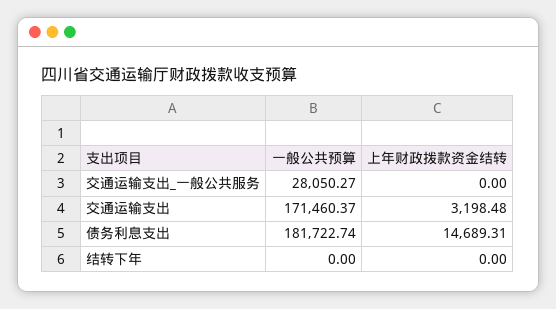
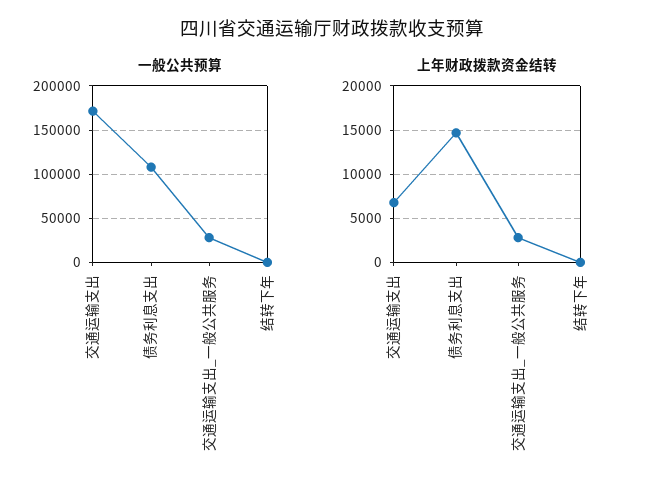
  {
    "一般公共预算": {
      "交通运输支出_一般公共服务": 28050.27,
      "交通运输支出": 171460.37,
-     "债务利息支出": 181722.74,
+     "债务利息支出": 110000,
      "结转下年": 0
    },
    "上年财政拨款资金结转": {
-     "交通运输支出_一般公共服务": 0,
+     "交通运输支出_一般公共服务": 3000,
-     "交通运输支出": 3198.48,
+     "交通运输支出": 7000,
      "债务利息支出": 14689.31,
      "结转下年": 0
    }
  }

